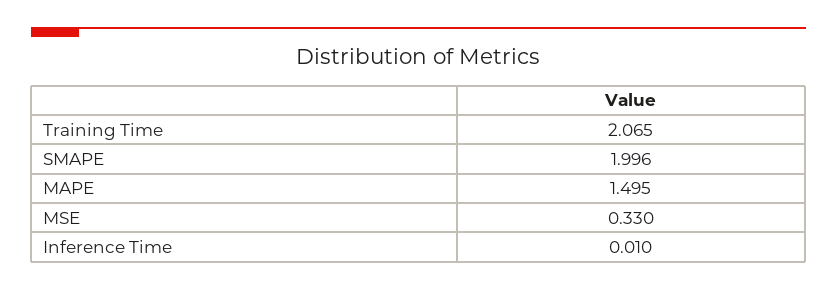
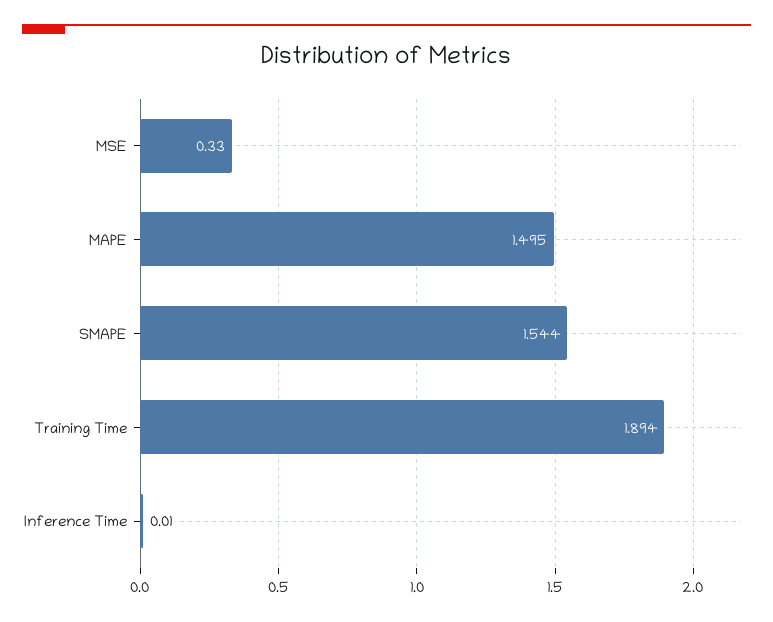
  {
-   "Training Time": 2.065,
+   "Training Time": 1.894,
-   "SMAPE": 1.996,
+   "SMAPE": 1.544,
    "MAPE": 1.495,
    "MSE": 0.33,
    "Inference Time": 0.01
  }

